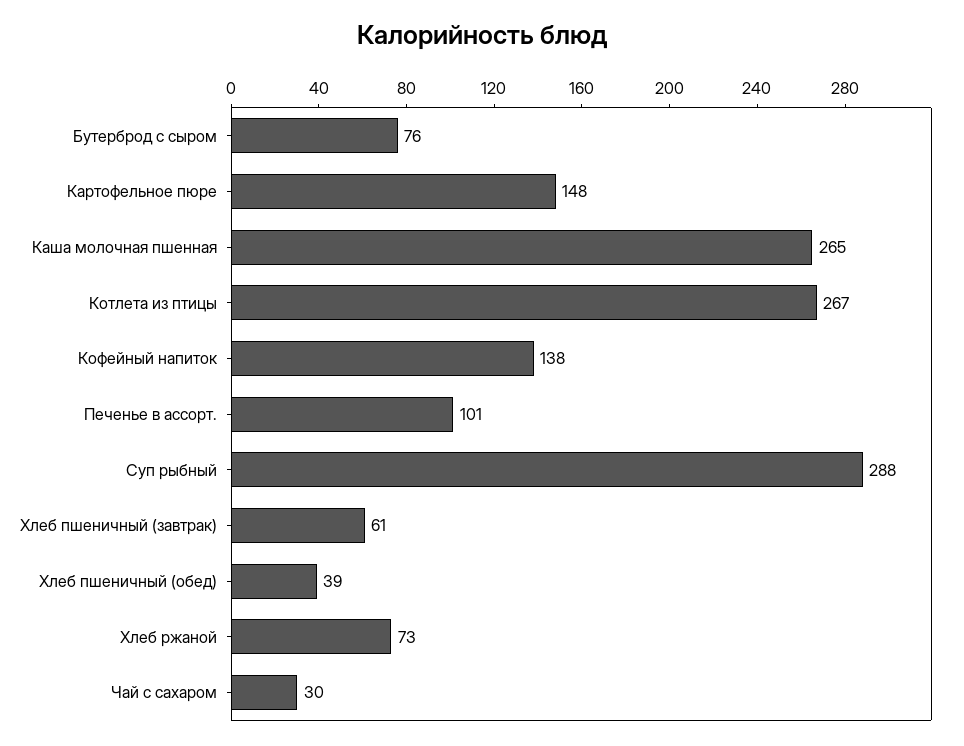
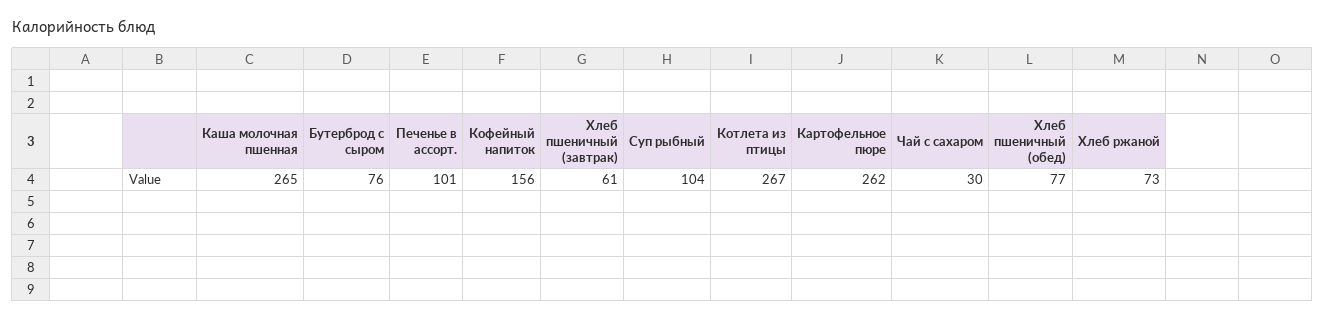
  {
    "Бутерброд с сыром": 76,
-   "Картофельное пюре": 148,
+   "Картофельное пюре": 262,
    "Каша молочная пшенная": 265,
    "Котлета из птицы": 267,
-   "Кофейный напиток": 138,
+   "Кофейный напиток": 156,
    "Печенье в ассорт.": 101,
-   "Суп рыбный": 288,
+   "Суп рыбный": 104,
    "Хлеб пшеничный (завтрак)": 61,
-   "Хлеб пшеничный (обед)": 39,
+   "Хлеб пшеничный (обед)": 77,
    "Хлеб ржаной": 73,
    "Чай с сахаром": 30
  }

